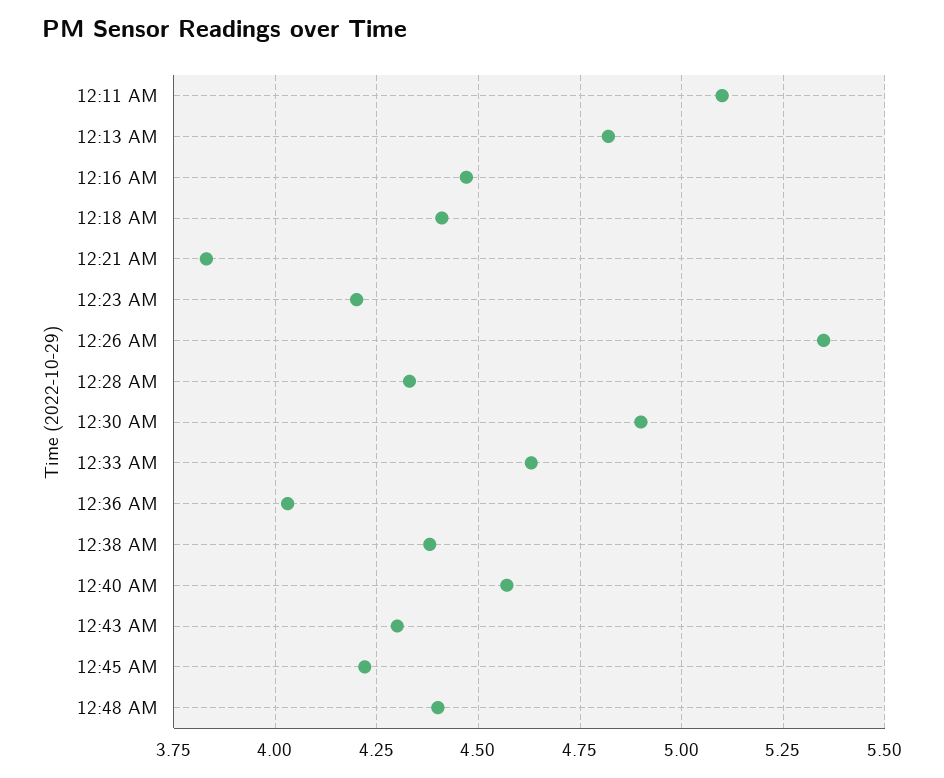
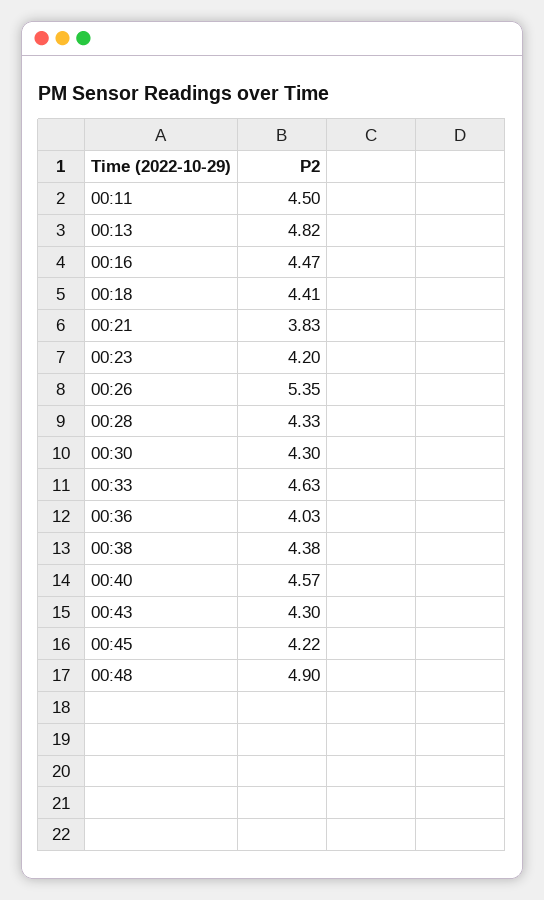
  {
-   "12:11 AM": 5.1,
+   "12:11 AM": 4.5,
    "12:13 AM": 4.82,
    "12:16 AM": 4.47,
    "12:18 AM": 4.41,
    "12:21 AM": 3.83,
    "12:23 AM": 4.2,
    "12:26 AM": 5.35,
    "12:28 AM": 4.33,
-   "12:30 AM": 4.9,
+   "12:30 AM": 4.3,
    "12:33 AM": 4.63,
    "12:36 AM": 4.03,
    "12:38 AM": 4.38,
    "12:40 AM": 4.57,
    "12:43 AM": 4.3,
    "12:45 AM": 4.22,
-   "12:48 AM": 4.4
+   "12:48 AM": 4.9
  }

